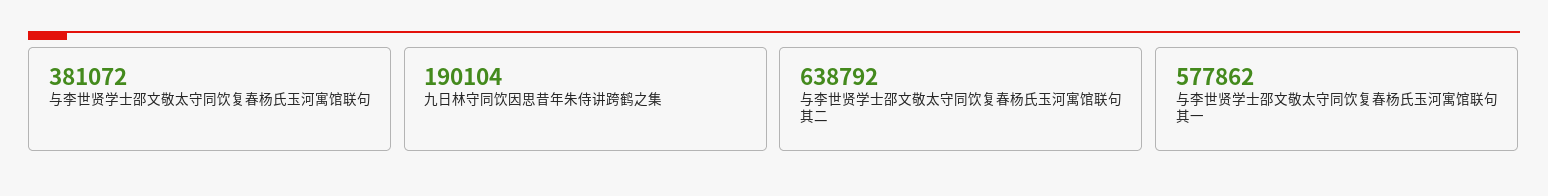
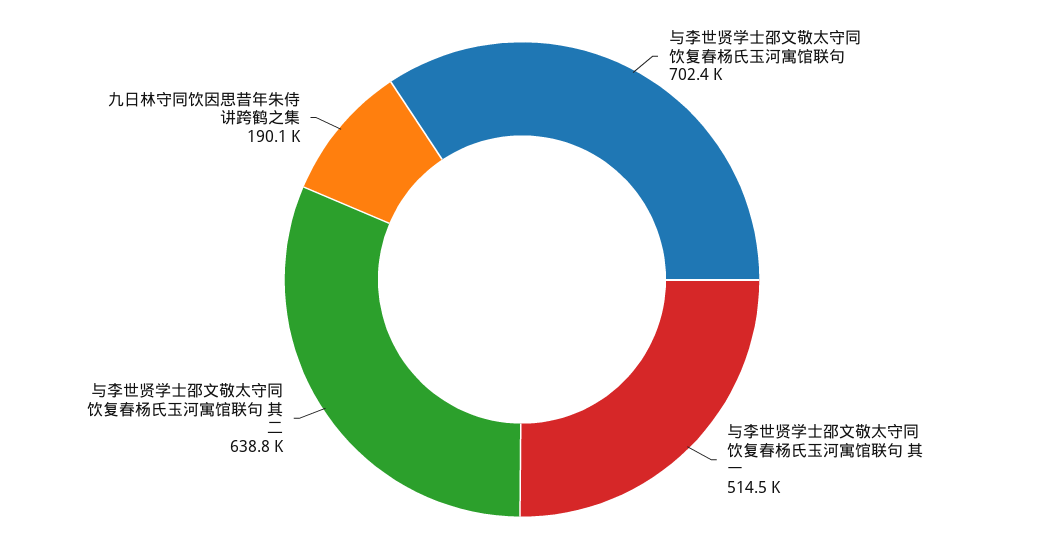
  {
-   "与李世贤学士邵文敬太守同饮复春杨氏玉河寓馆联句": 381072,
+   "与李世贤学士邵文敬太守同饮复春杨氏玉河寓馆联句": 702400,
    "九日林守同饮因思昔年朱侍讲跨鹤之集": 190104,
    "与李世贤学士邵文敬太守同饮复春杨氏玉河寓馆联句 其二": 638792,
-   "与李世贤学士邵文敬太守同饮复春杨氏玉河寓馆联句 其一": 577862
+   "与李世贤学士邵文敬太守同饮复春杨氏玉河寓馆联句 其一": 514500
  }

